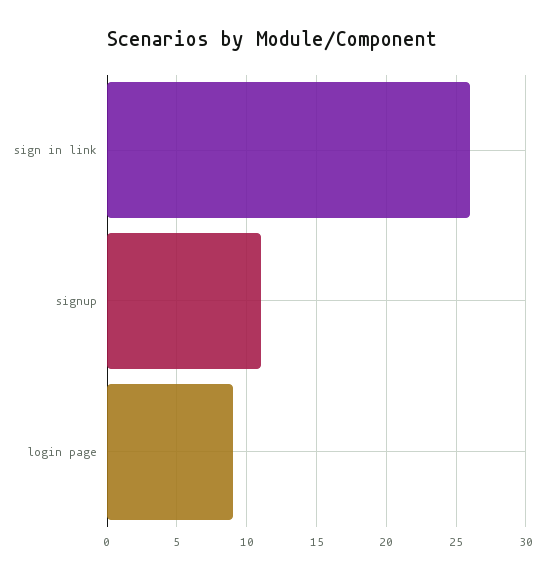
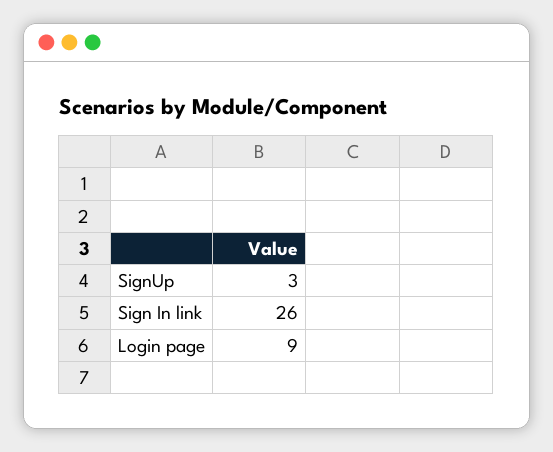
  {
    "sign in link": 26,
-   "signup": 11,
+   "signup": 3,
    "login page": 9
  }

